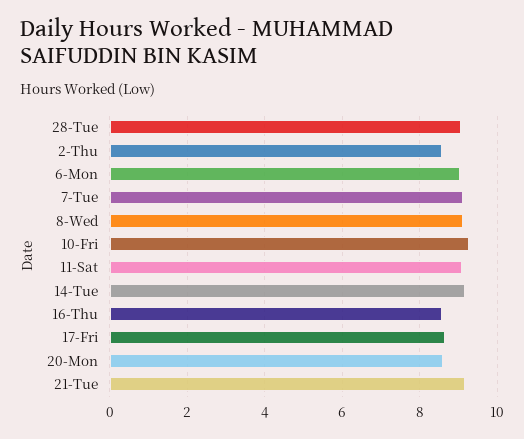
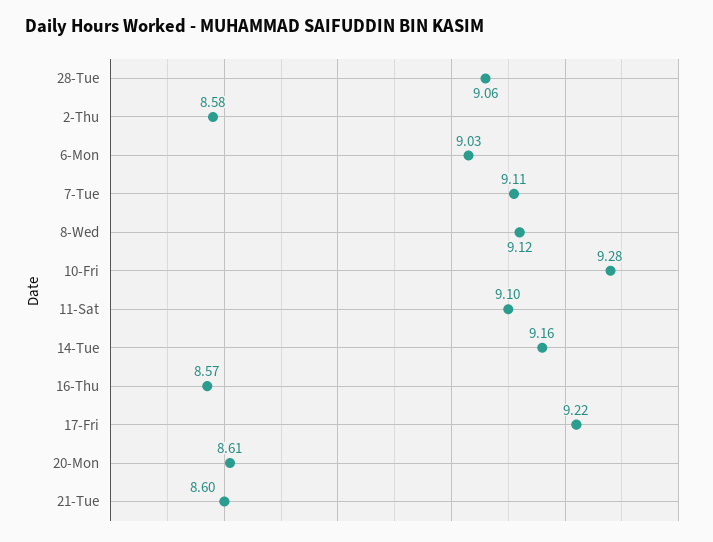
  {
    "28-Tue": 9.06,
    "2-Thu": 8.58,
    "6-Mon": 9.03,
    "7-Tue": 9.11,
    "8-Wed": 9.12,
    "10-Fri": 9.28,
    "11-Sat": 9.1,
    "14-Tue": 9.16,
    "16-Thu": 8.57,
-   "17-Fri": 8.6,
+   "17-Fri": 9.22,
    "20-Mon": 8.61,
-   "21-Tue": 9.2
+   "21-Tue": 8.6
  }

